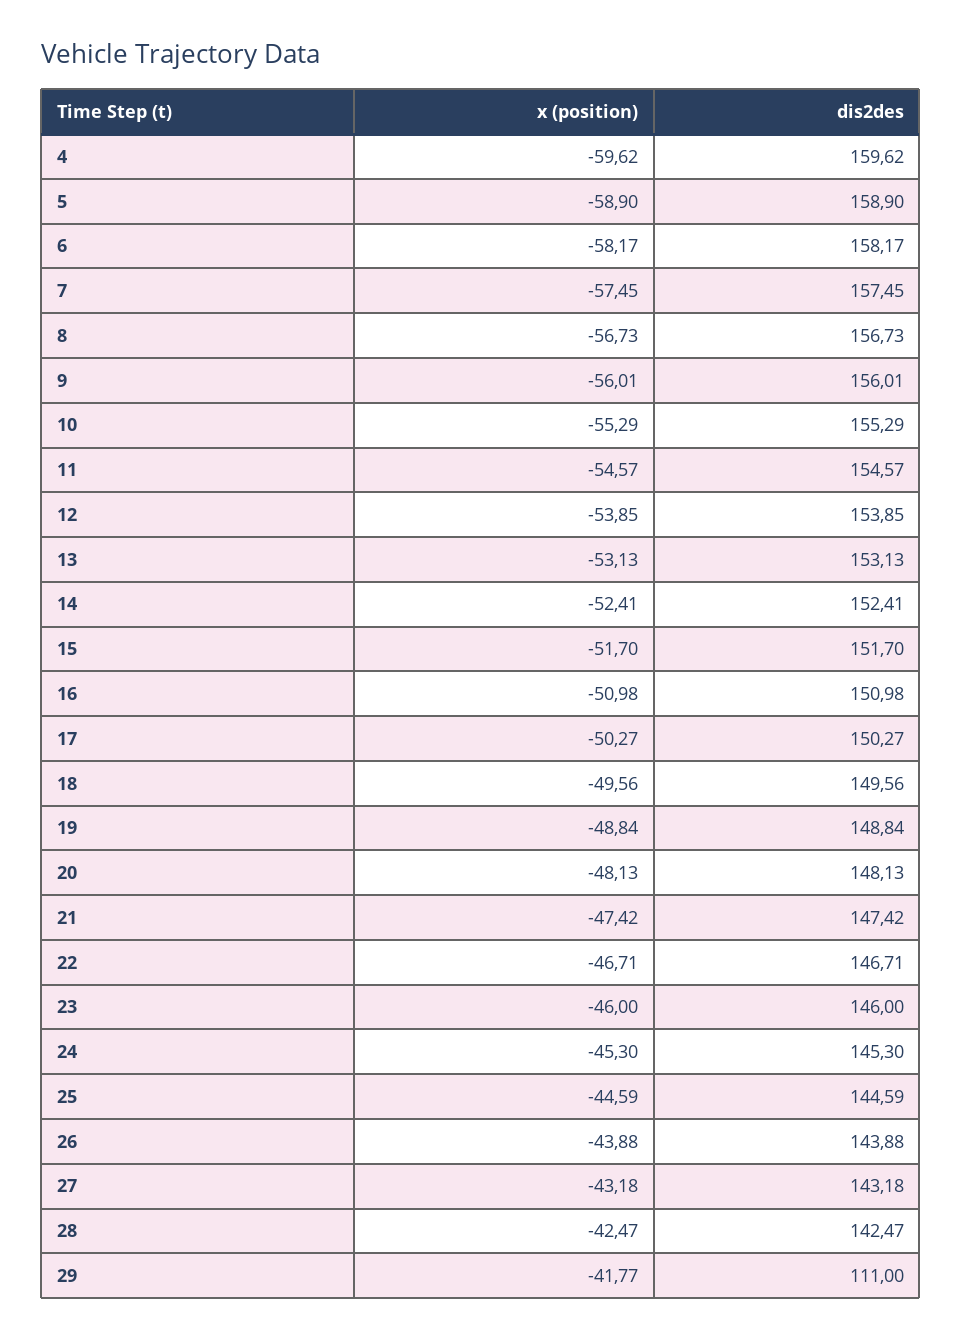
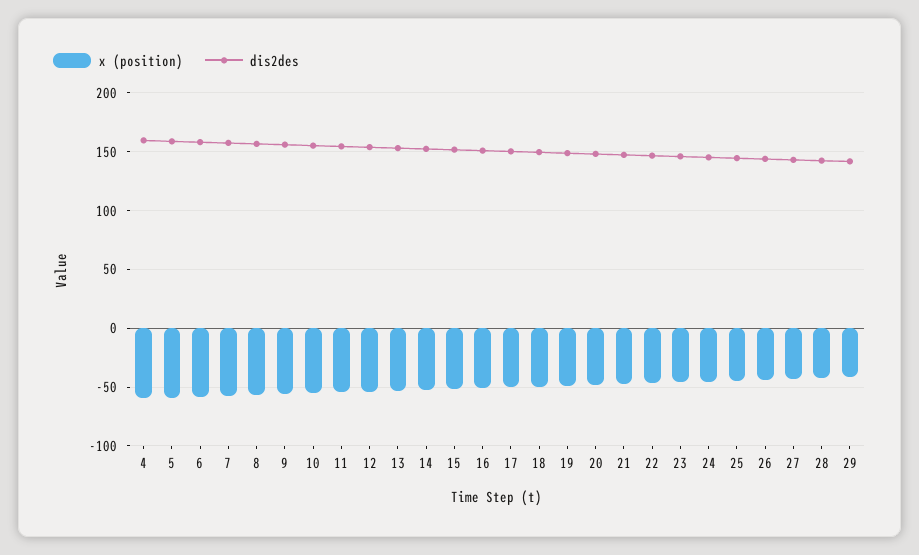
  {
    "x (position)": {
      "4": -59.62,
      "5": -58.9,
      "6": -58.17,
      "7": -57.45,
      "8": -56.73,
      "9": -56.01,
      "10": -55.29,
      "11": -54.57,
      "12": -53.85,
      "13": -53.13,
      "14": -52.41,
      "15": -51.7,
      "16": -50.98,
      "17": -50.27,
      "18": -49.56,
      "19": -48.84,
      "20": -48.13,
      "21": -47.42,
      "22": -46.71,
      "23": -46,
      "24": -45.3,
      "25": -44.59,
      "26": -43.88,
      "27": -43.18,
      "28": -42.47,
      "29": -41.77
    },
    "dis2des": {
      "4": 159.62,
      "5": 158.9,
      "6": 158.17,
      "7": 157.45,
      "8": 156.73,
      "9": 156.01,
      "10": 155.29,
      "11": 154.57,
      "12": 153.85,
      "13": 153.13,
      "14": 152.41,
      "15": 151.7,
      "16": 150.98,
      "17": 150.27,
      "18": 149.56,
      "19": 148.84,
      "20": 148.13,
      "21": 147.42,
      "22": 146.71,
      "23": 146,
      "24": 145.3,
      "25": 144.59,
      "26": 143.88,
      "27": 143.18,
      "28": 142.47,
-     "29": 111
+     "29": 140
    }
  }

